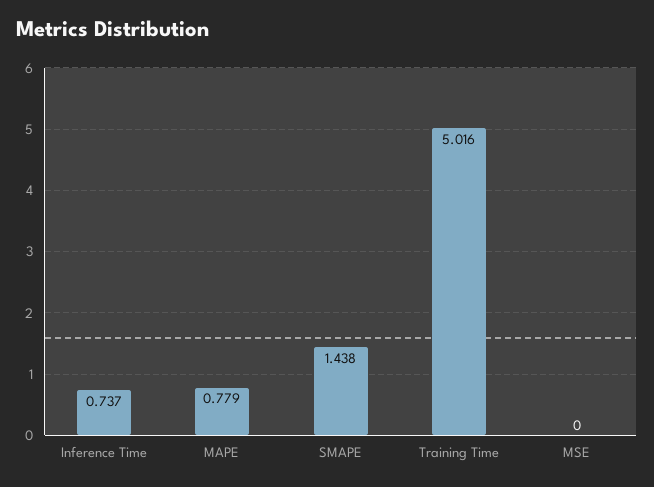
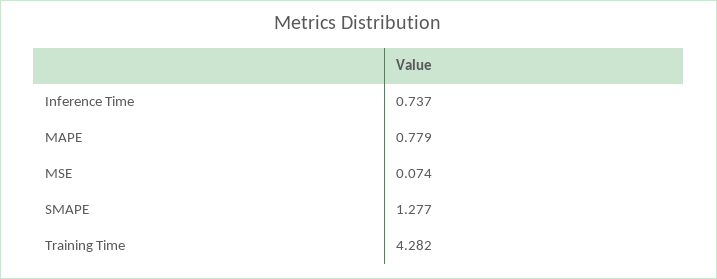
  {
    "Inference Time": 0.737,
    "MAPE": 0.779,
-   "SMAPE": 1.438,
+   "SMAPE": 1.277,
-   "Training Time": 5.016,
+   "Training Time": 4.282,
-   "MSE": 0
+   "MSE": 0.074
  }

